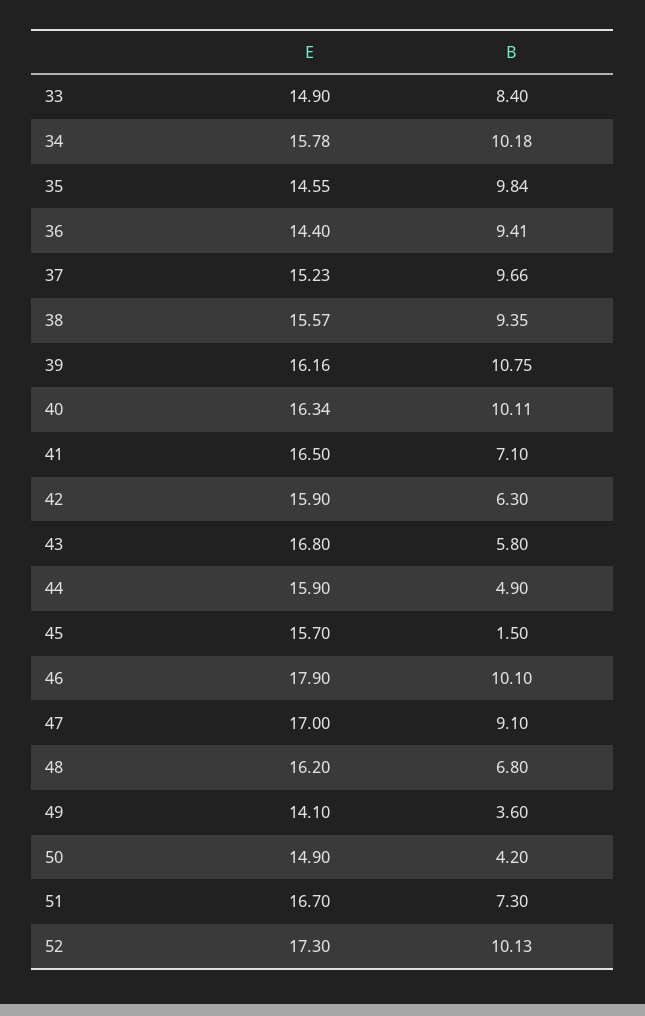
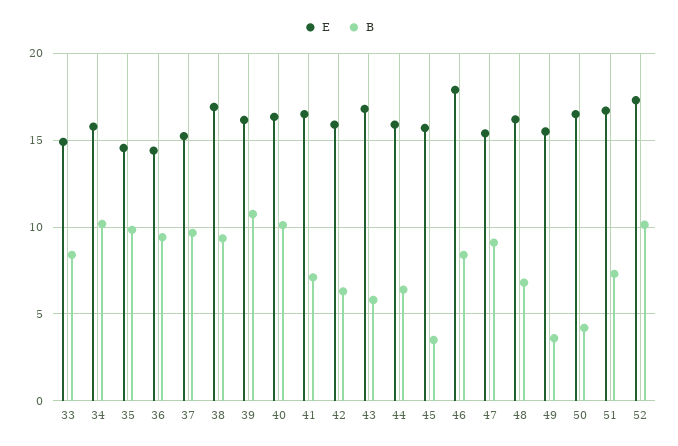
  {
    "E": {
      "33": 14.9,
      "34": 15.78,
      "35": 14.55,
      "36": 14.4,
      "37": 15.23,
-     "38": 15.57,
+     "38": 17,
      "39": 16.16,
      "40": 16.34,
      "41": 16.5,
      "42": 15.9,
      "43": 16.8,
      "44": 15.9,
      "45": 15.7,
      "46": 17.9,
-     "47": 17,
+     "47": 15.5,
      "48": 16.2,
-     "49": 14.1,
+     "49": 15.5,
-     "50": 14.9,
+     "50": 16.5,
      "51": 16.7,
      "52": 17.3
    },
    "B": {
      "33": 8.4,
      "34": 10.18,
      "35": 9.84,
      "36": 9.41,
      "37": 9.66,
      "38": 9.35,
      "39": 10.75,
      "40": 10.11,
      "41": 7.1,
      "42": 6.3,
      "43": 5.8,
-     "44": 4.9,
+     "44": 6.5,
-     "45": 1.5,
+     "45": 3.5,
-     "46": 10.1,
+     "46": 8.5,
      "47": 9.1,
      "48": 6.8,
      "49": 3.6,
      "50": 4.2,
      "51": 7.3,
      "52": 10.13
    }
  }

